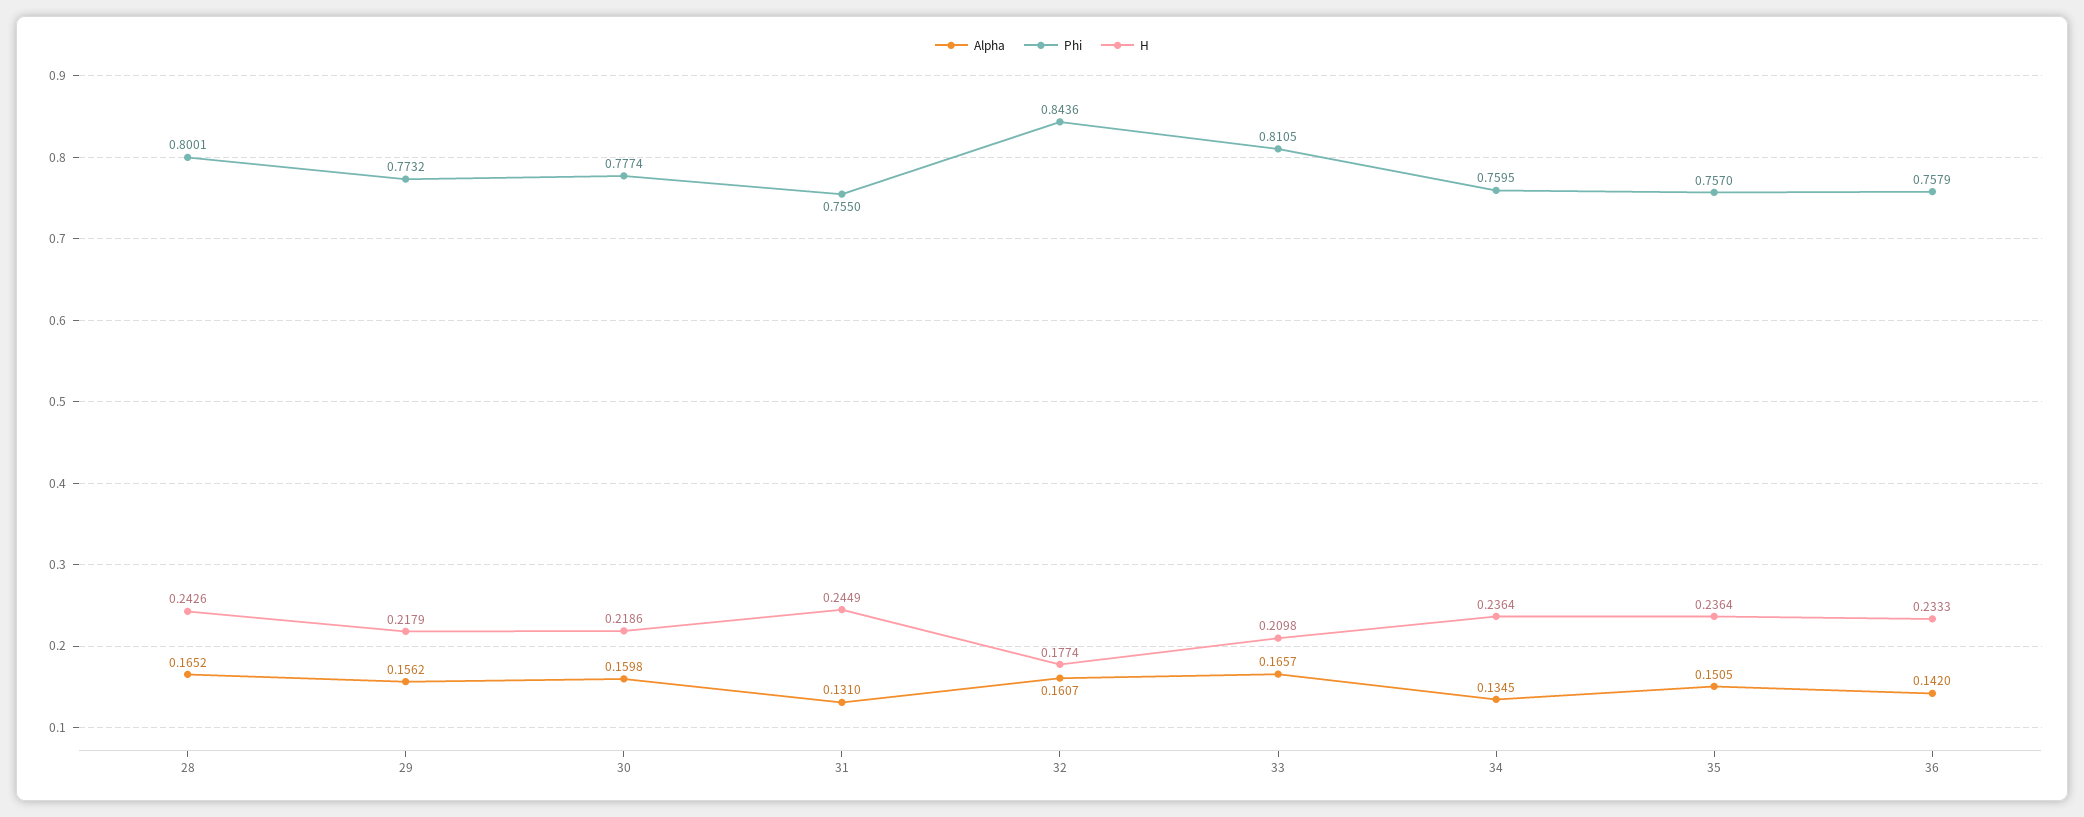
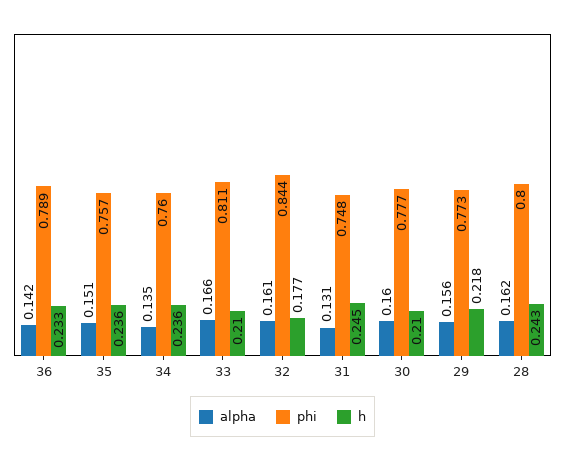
  {
    "Alpha": {
-     "28": 0.1652,
+     "28": 0.162,
      "29": 0.1562,
      "30": 0.1598,
      "31": 0.131,
      "32": 0.1607,
      "33": 0.1657,
      "34": 0.1345,
      "35": 0.1505,
      "36": 0.142
    },
    "Phi": {
      "28": 0.8001,
      "29": 0.7732,
      "30": 0.7774,
-     "31": 0.755,
+     "31": 0.748,
      "32": 0.8436,
      "33": 0.8105,
      "34": 0.7595,
      "35": 0.757,
-     "36": 0.7579
+     "36": 0.789
    },
    "H": {
      "28": 0.2426,
      "29": 0.2179,
-     "30": 0.2186,
+     "30": 0.21,
      "31": 0.2449,
      "32": 0.1774,
      "33": 0.2098,
      "34": 0.2364,
      "35": 0.2364,
      "36": 0.2333
    }
  }

